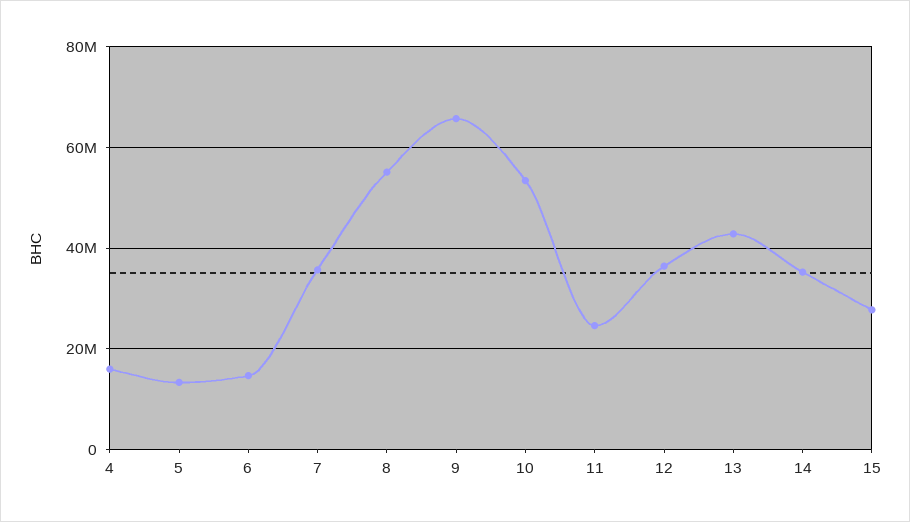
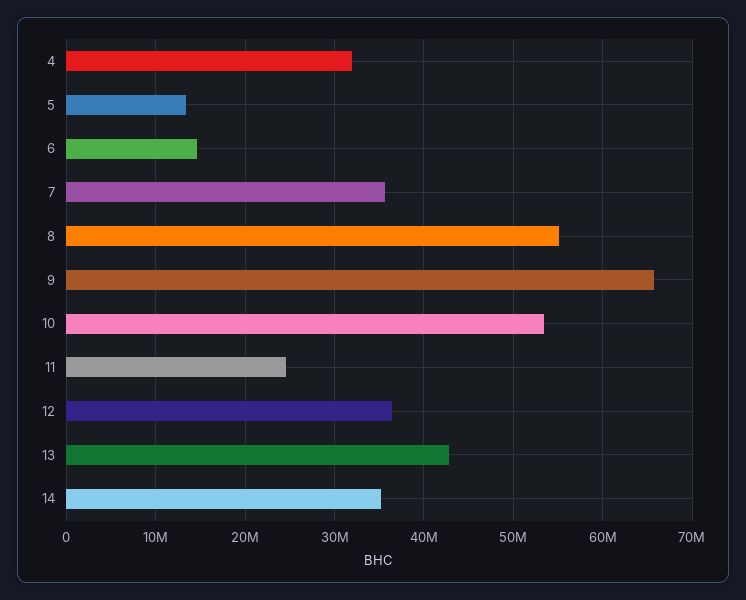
  {
-   "4": 16000000,
+   "4": 32000000,
    "5": 13000000,
    "6": 15000000,
    "7": 36000000,
    "8": 55000000,
    "9": 66000000,
    "10": 53000000,
    "11": 25000000,
    "12": 36000000,
    "13": 43000000,
-   "14": 35000000,
+   "14": 35000000
-   "15": 28000000
  }

